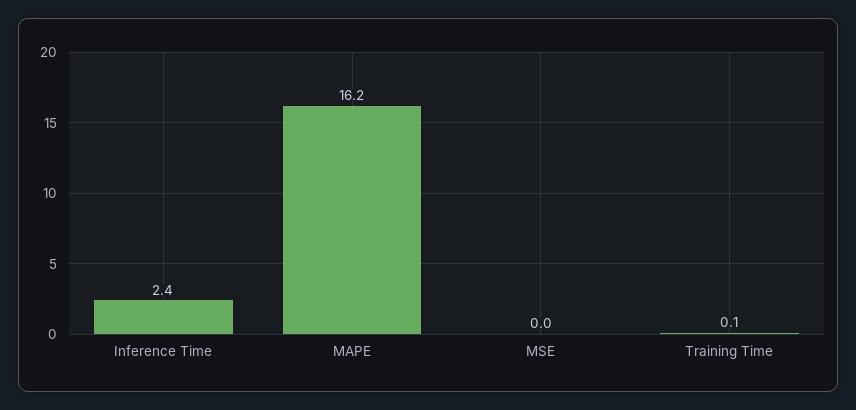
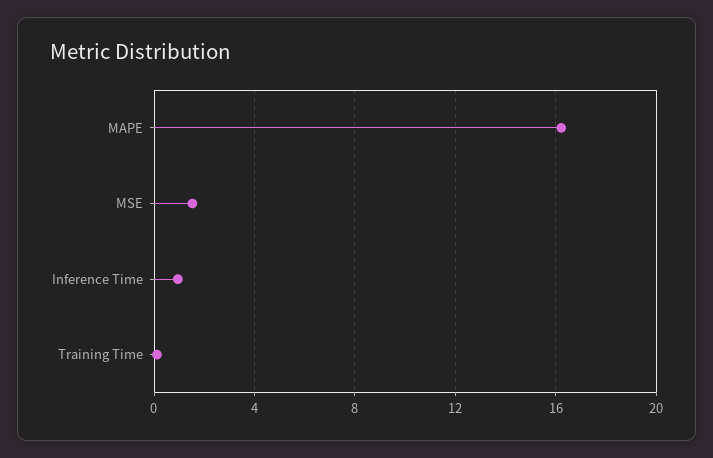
  {
-   "Inference Time": 2.4,
+   "Inference Time": 1,
    "MAPE": 16.2,
-   "MSE": 0,
+   "MSE": 1.5,
    "Training Time": 0.1
  }

